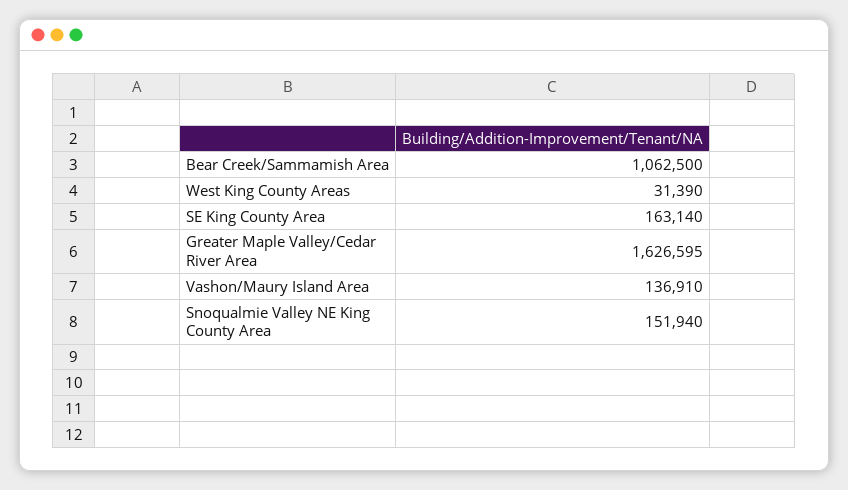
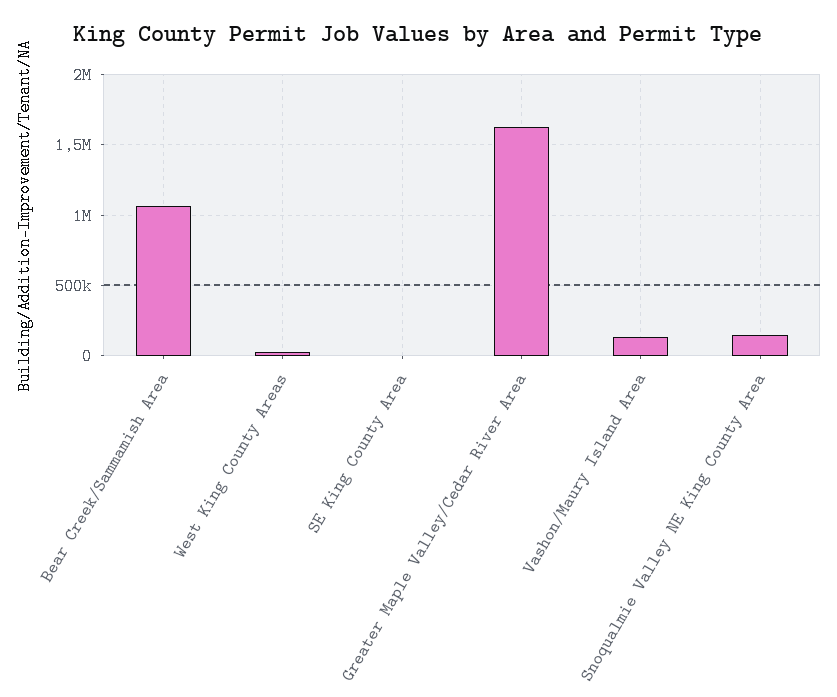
  {
    "Bear Creek/Sammamish Area": 1062500,
    "West King County Areas": 31390,
-   "SE King County Area": 163140,
+   "SE King County Area": 0,
    "Greater Maple Valley/Cedar River Area": 1626595,
    "Vashon/Maury Island Area": 136910,
    "Snoqualmie Valley NE King County Area": 151940
  }

